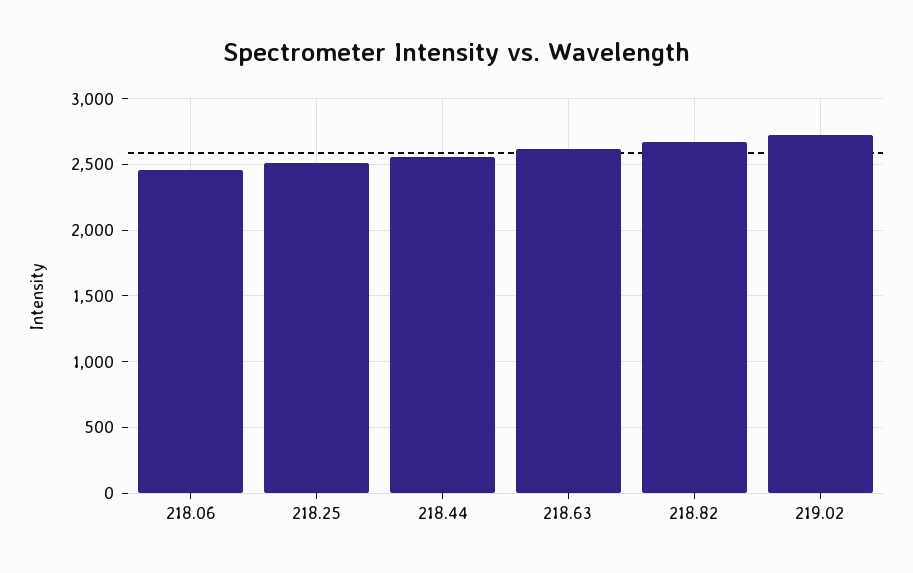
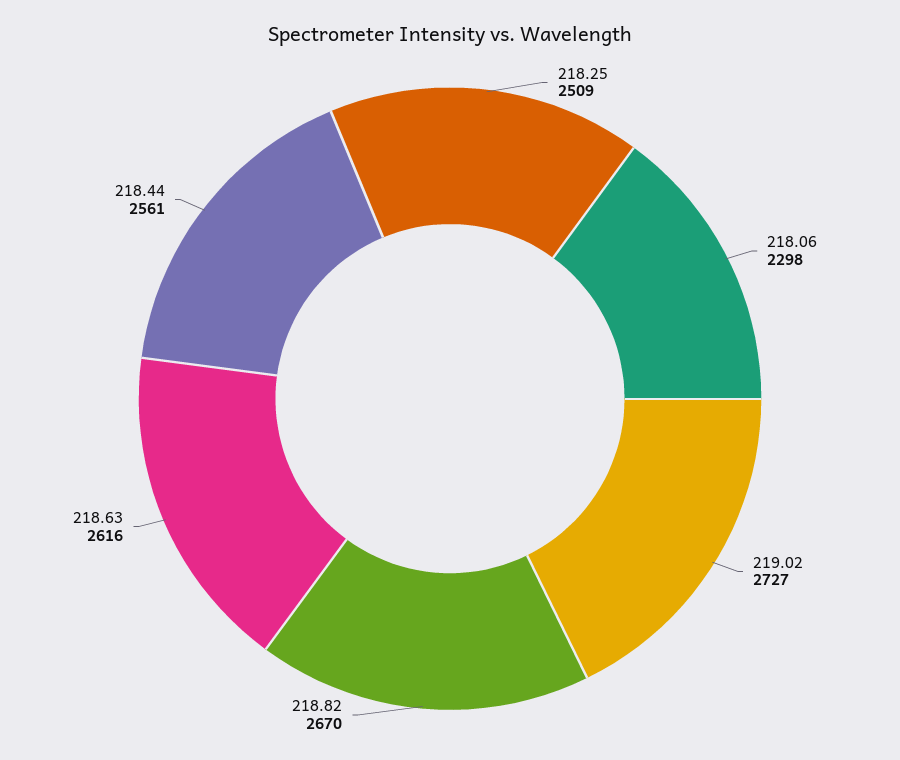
  {
-   "218.06": 2450,
+   "218.06": 2298,
    "218.25": 2509,
    "218.44": 2561,
    "218.63": 2616,
    "218.82": 2670,
    "219.02": 2727
  }

